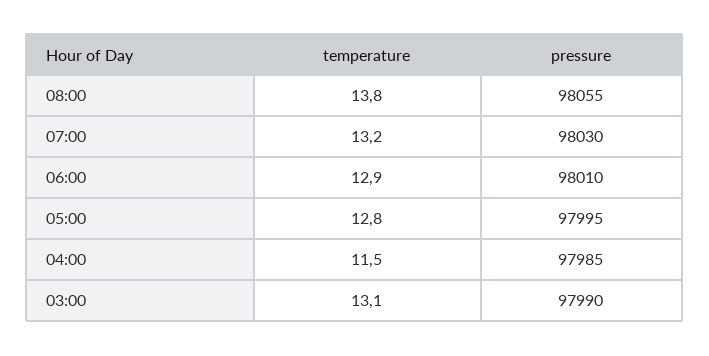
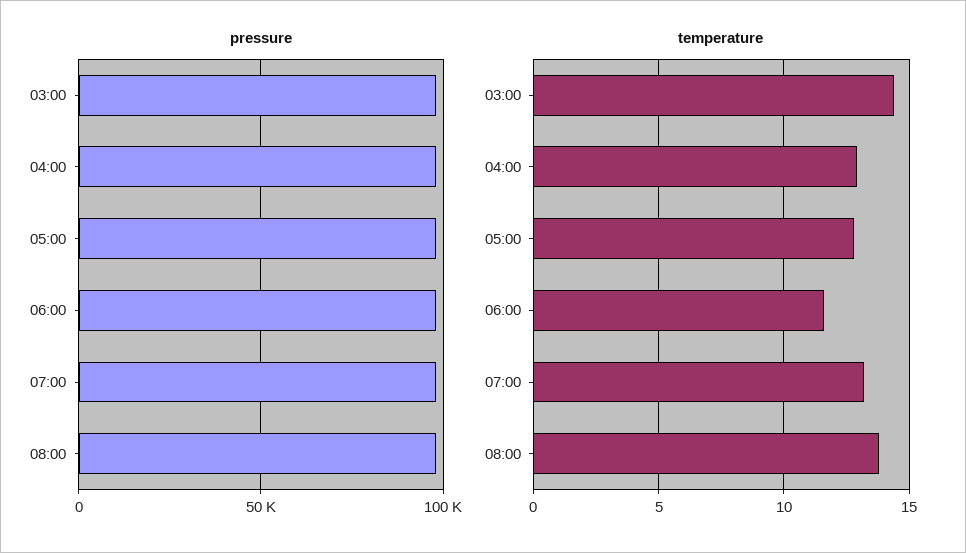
  {
    "temperature": {
      "08:00": 13.8,
      "07:00": 13.2,
-     "06:00": 12.9,
+     "06:00": 11.5,
      "05:00": 12.8,
-     "04:00": 11.5,
+     "04:00": 13,
-     "03:00": 13.1
+     "03:00": 14.5
    },
    "pressure": {
      "08:00": 98055,
      "07:00": 98030,
      "06:00": 98010,
      "05:00": 97995,
      "04:00": 97985,
      "03:00": 97990
    }
  }

